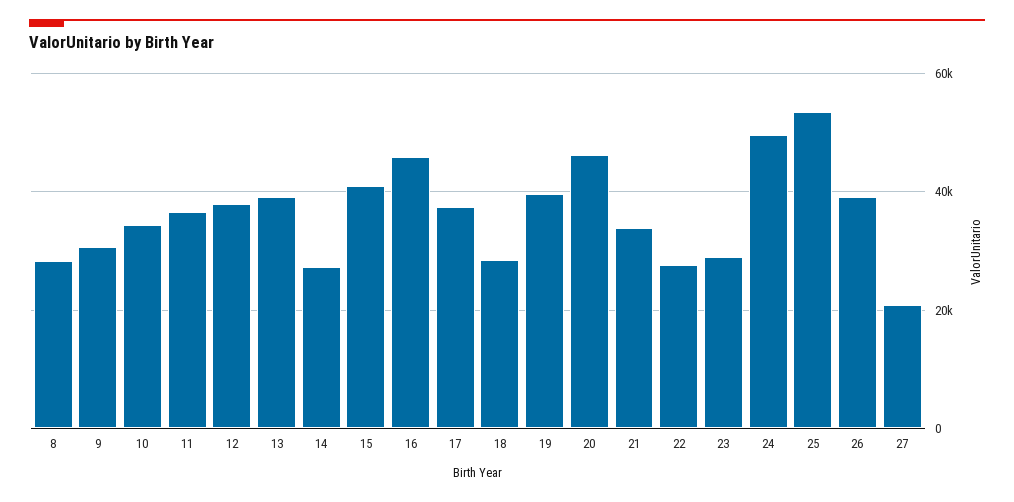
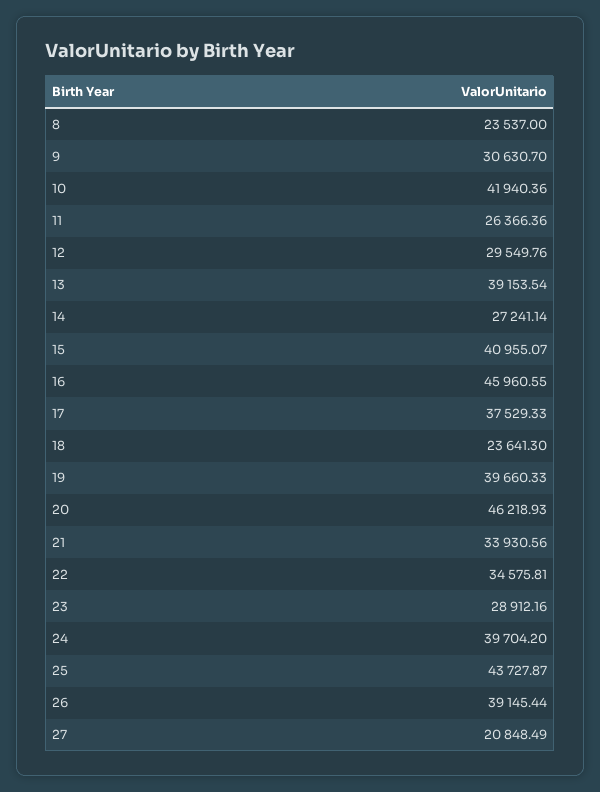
  {
-   "8": 28000,
+   "8": 23537,
    "9": 30630.7,
-   "10": 34000,
+   "10": 41940.36,
-   "11": 36000,
+   "11": 26366.36,
-   "12": 38000,
+   "12": 29549.76,
    "13": 39153.54,
    "14": 27241.14,
    "15": 40955.07,
    "16": 45960.55,
    "17": 37529.33,
-   "18": 28000,
+   "18": 23641.3,
    "19": 39660.33,
    "20": 46218.93,
    "21": 33930.56,
-   "22": 28000,
+   "22": 34575.81,
    "23": 28912.16,
-   "24": 50000,
+   "24": 39704.2,
-   "25": 54000,
+   "25": 43727.87,
    "26": 39145.44,
    "27": 20848.49
  }

